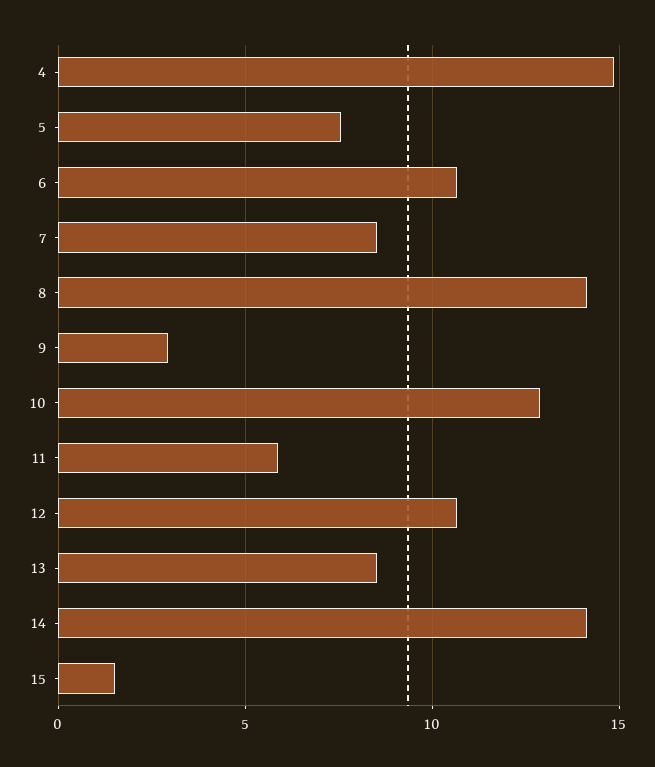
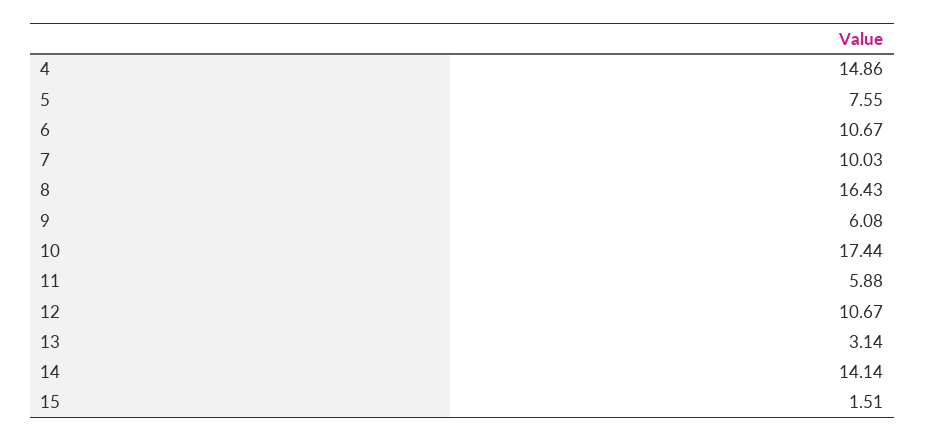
  {
    "4": 14.86,
    "5": 7.55,
    "6": 10.67,
-   "7": 8.5,
+   "7": 10.03,
-   "8": 14,
+   "8": 16.43,
-   "9": 3,
+   "9": 6.08,
-   "10": 13,
+   "10": 17.44,
    "11": 5.88,
    "12": 10.67,
-   "13": 8.5,
+   "13": 3.14,
    "14": 14.14,
    "15": 1.51
  }

